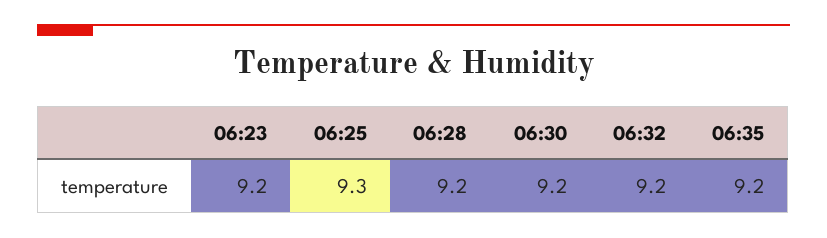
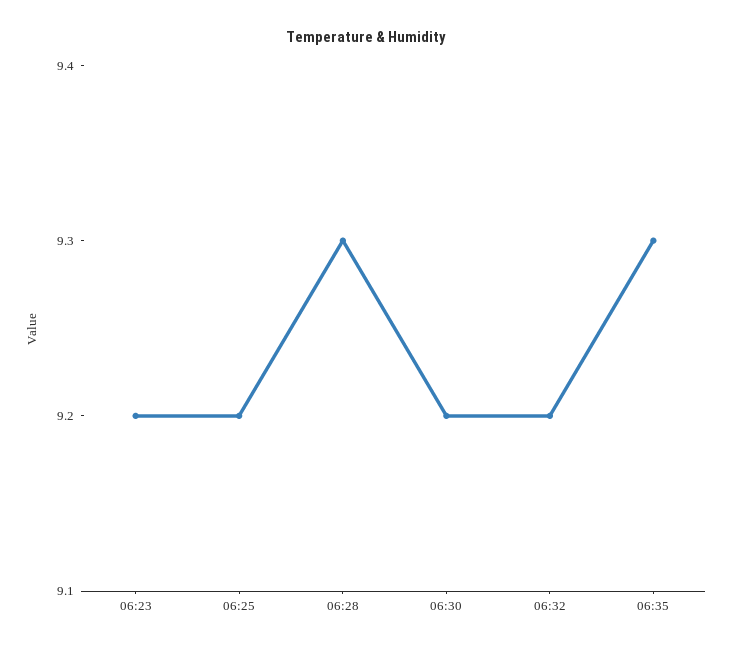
  {
    "06:23": 9.2,
-   "06:25": 9.3,
+   "06:25": 9.2,
-   "06:28": 9.2,
+   "06:28": 9.3,
    "06:30": 9.2,
    "06:32": 9.2,
-   "06:35": 9.2
+   "06:35": 9.3
  }

